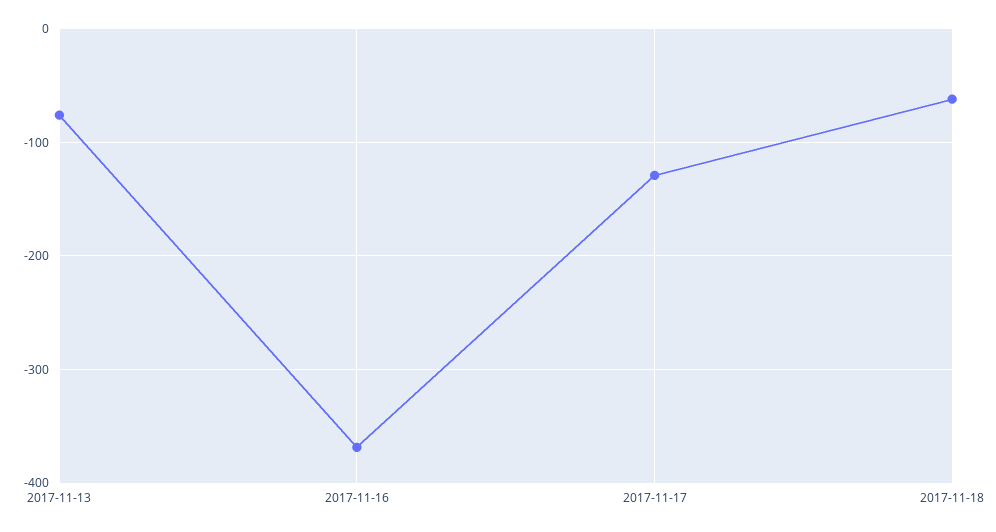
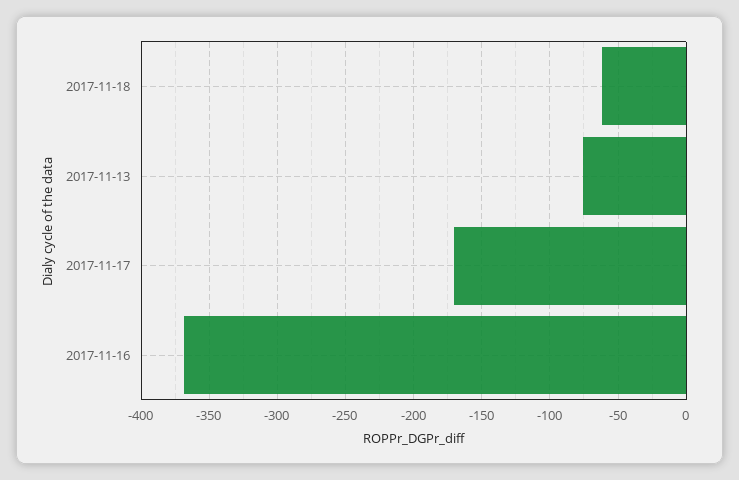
  {
    "2017-11-13": -75,
    "2017-11-16": -370,
-   "2017-11-17": -130,
+   "2017-11-17": -170,
    "2017-11-18": -60
  }

